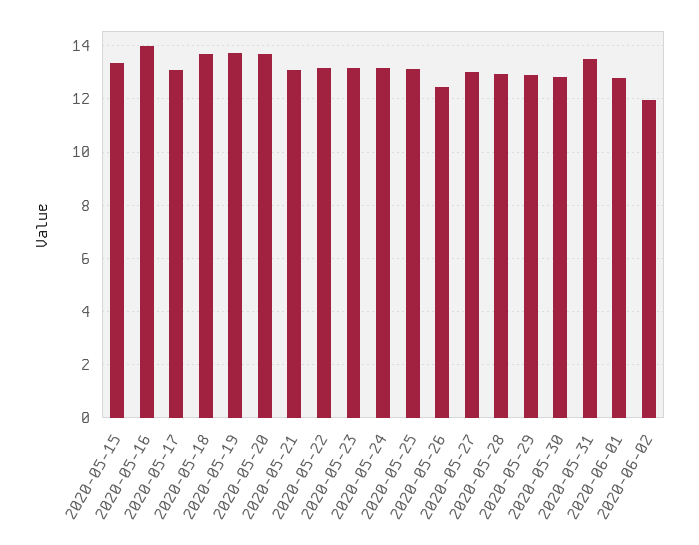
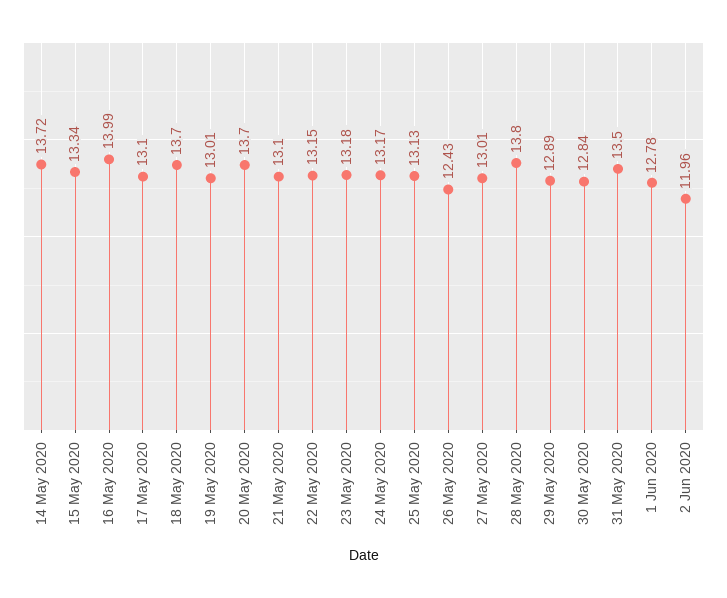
  {
    "2020-05-15": 13.34,
    "2020-05-16": 13.99,
    "2020-05-17": 13.1,
    "2020-05-18": 13.7,
-   "2020-05-19": 13.75,
+   "2020-05-19": 13.01,
    "2020-05-20": 13.7,
    "2020-05-21": 13.1,
    "2020-05-22": 13.15,
    "2020-05-23": 13.18,
    "2020-05-24": 13.17,
    "2020-05-25": 13.13,
    "2020-05-26": 12.43,
    "2020-05-27": 13.01,
-   "2020-05-28": 13,
+   "2020-05-28": 13.8,
    "2020-05-29": 12.89,
    "2020-05-30": 12.84,
    "2020-05-31": 13.5,
    "2020-06-01": 12.78,
-   "2020-06-02": 11.96
+   "2020-06-02": 11.96,
+   "14 May 2020": 13.72
  }

